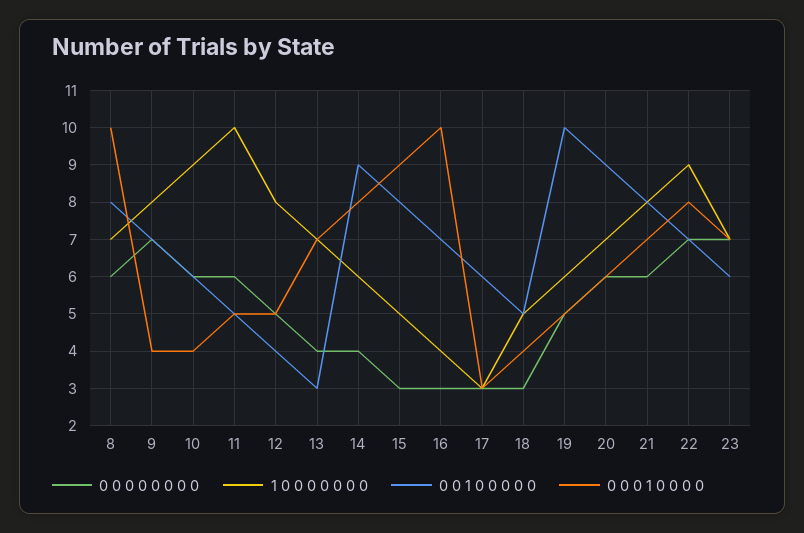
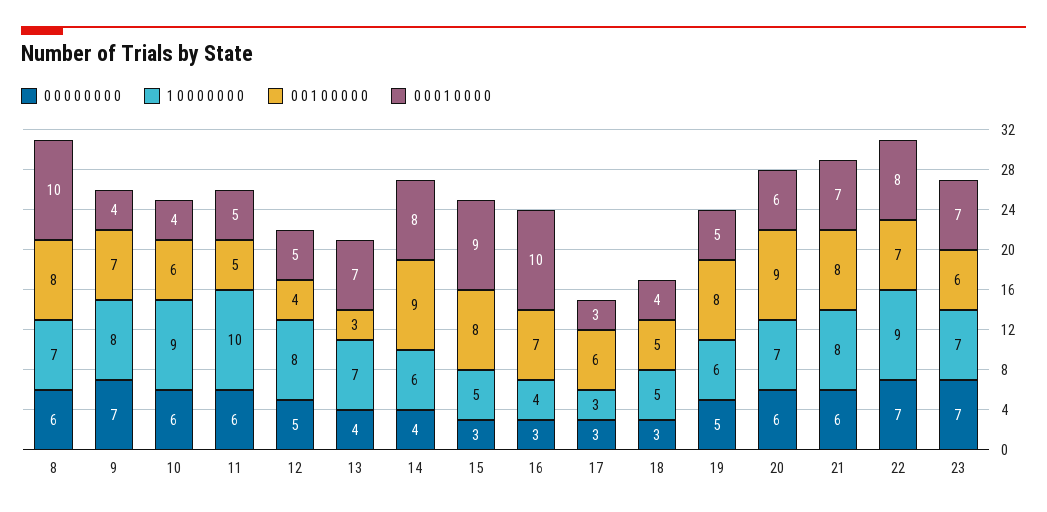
  {
    "0 0 0 0 0 0 0 0": {
      "8": 6,
      "9": 7,
      "10": 6,
      "11": 6,
      "12": 5,
      "13": 4,
      "14": 4,
      "15": 3,
      "16": 3,
      "17": 3,
      "18": 3,
      "19": 5,
      "20": 6,
      "21": 6,
      "22": 7,
      "23": 7
    },
    "1 0 0 0 0 0 0 0": {
      "8": 7,
      "9": 8,
      "10": 9,
      "11": 10,
      "12": 8,
      "13": 7,
      "14": 6,
      "15": 5,
      "16": 4,
      "17": 3,
      "18": 5,
      "19": 6,
      "20": 7,
      "21": 8,
      "22": 9,
      "23": 7
    },
    "0 0 1 0 0 0 0 0": {
      "8": 8,
      "9": 7,
      "10": 6,
      "11": 5,
      "12": 4,
      "13": 3,
      "14": 9,
      "15": 8,
      "16": 7,
      "17": 6,
      "18": 5,
-     "19": 10,
+     "19": 8,
      "20": 9,
      "21": 8,
      "22": 7,
      "23": 6
    },
    "0 0 0 1 0 0 0 0": {
      "8": 10,
      "9": 4,
      "10": 4,
      "11": 5,
      "12": 5,
      "13": 7,
      "14": 8,
      "15": 9,
      "16": 10,
      "17": 3,
      "18": 4,
      "19": 5,
      "20": 6,
      "21": 7,
      "22": 8,
      "23": 7
    }
  }

